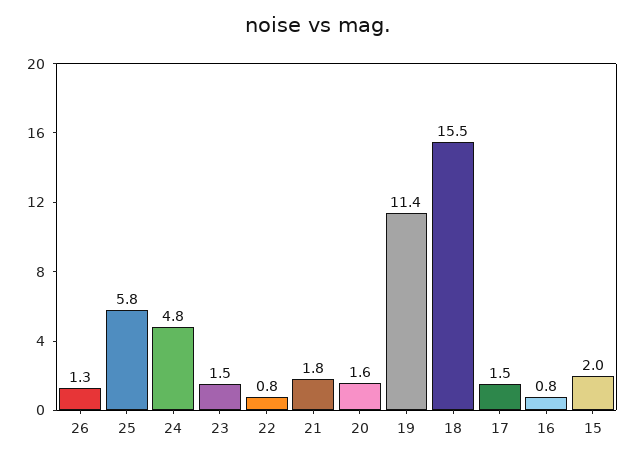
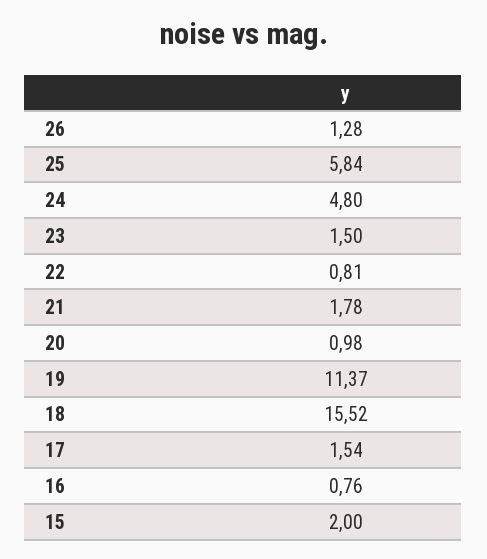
  {
    "26": 1.28,
    "25": 5.84,
    "24": 4.8,
    "23": 1.5,
    "22": 0.81,
    "21": 1.78,
-   "20": 1.6,
+   "20": 0.98,
    "19": 11.37,
    "18": 15.52,
    "17": 1.54,
    "16": 0.76,
    "15": 2
  }

